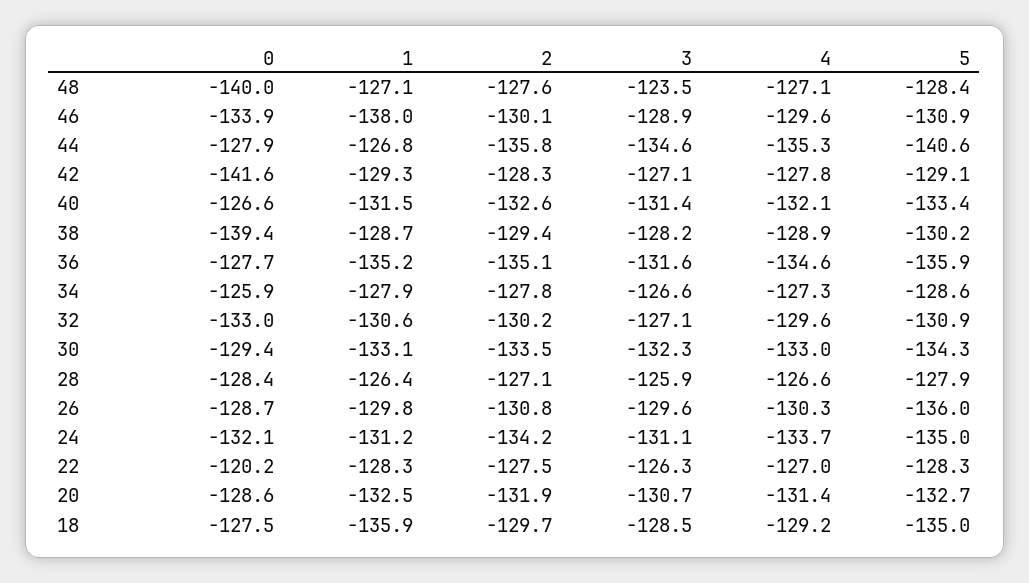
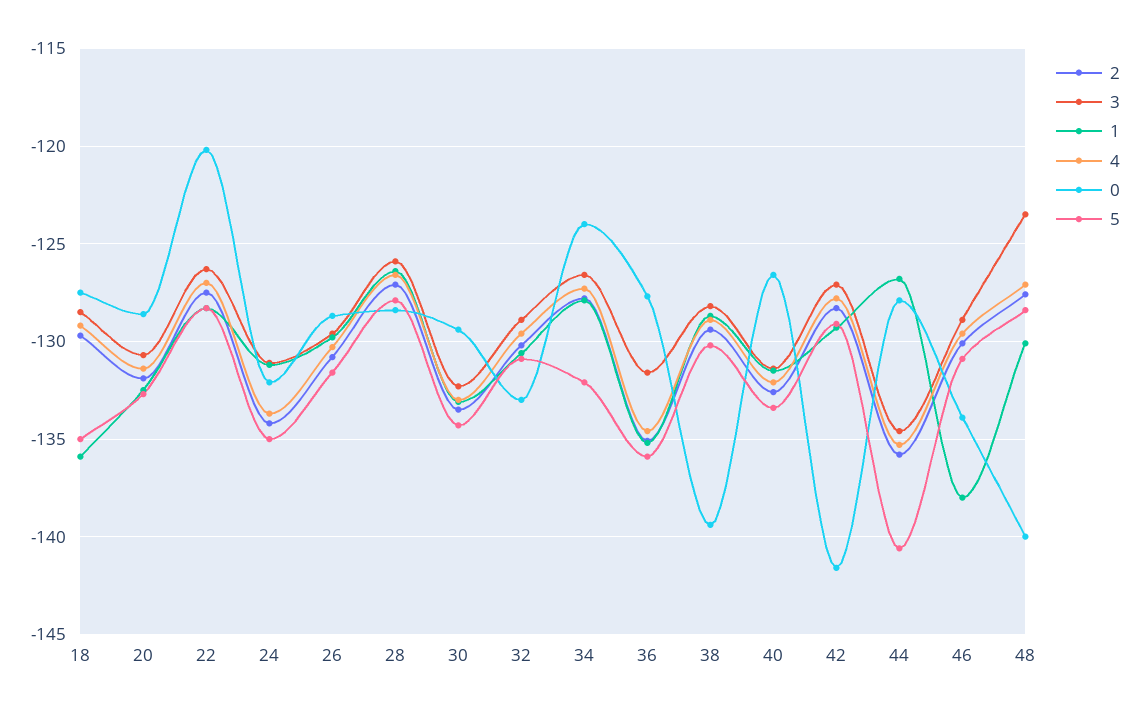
  {
    "0": {
      "48": -140,
      "46": -133.9,
      "44": -127.9,
      "42": -141.6,
      "40": -126.6,
      "38": -139.4,
      "36": -127.7,
-     "34": -125.9,
+     "34": -124,
      "32": -133,
      "30": -129.4,
      "28": -128.4,
      "26": -128.7,
      "24": -132.1,
      "22": -120.2,
      "20": -128.6,
      "18": -127.5
    },
    "1": {
-     "48": -127.1,
+     "48": -130,
      "46": -138,
      "44": -126.8,
      "42": -129.3,
      "40": -131.5,
      "38": -128.7,
      "36": -135.2,
      "34": -127.9,
      "32": -130.6,
      "30": -133.1,
      "28": -126.4,
      "26": -129.8,
      "24": -131.2,
      "22": -128.3,
      "20": -132.5,
      "18": -135.9
    },
    "2": {
      "48": -127.6,
      "46": -130.1,
      "44": -135.8,
      "42": -128.3,
      "40": -132.6,
      "38": -129.4,
      "36": -135.1,
      "34": -127.8,
      "32": -130.2,
      "30": -133.5,
      "28": -127.1,
      "26": -130.8,
      "24": -134.2,
      "22": -127.5,
      "20": -131.9,
      "18": -129.7
    },
    "3": {
      "48": -123.5,
      "46": -128.9,
      "44": -134.6,
      "42": -127.1,
      "40": -131.4,
      "38": -128.2,
      "36": -131.6,
      "34": -126.6,
-     "32": -127.1,
+     "32": -129,
      "30": -132.3,
      "28": -125.9,
      "26": -129.6,
      "24": -131.1,
      "22": -126.3,
      "20": -130.7,
      "18": -128.5
    },
    "4": {
      "48": -127.1,
      "46": -129.6,
      "44": -135.3,
      "42": -127.8,
      "40": -132.1,
      "38": -128.9,
      "36": -134.6,
      "34": -127.3,
      "32": -129.6,
      "30": -133,
      "28": -126.6,
      "26": -130.3,
      "24": -133.7,
      "22": -127,
      "20": -131.4,
      "18": -129.2
    },
    "5": {
      "48": -128.4,
      "46": -130.9,
      "44": -140.6,
      "42": -129.1,
      "40": -133.4,
      "38": -130.2,
      "36": -135.9,
-     "34": -128.6,
+     "34": -132,
      "32": -130.9,
      "30": -134.3,
      "28": -127.9,
-     "26": -136,
+     "26": -131.5,
      "24": -135,
      "22": -128.3,
      "20": -132.7,
      "18": -135
    }
  }

